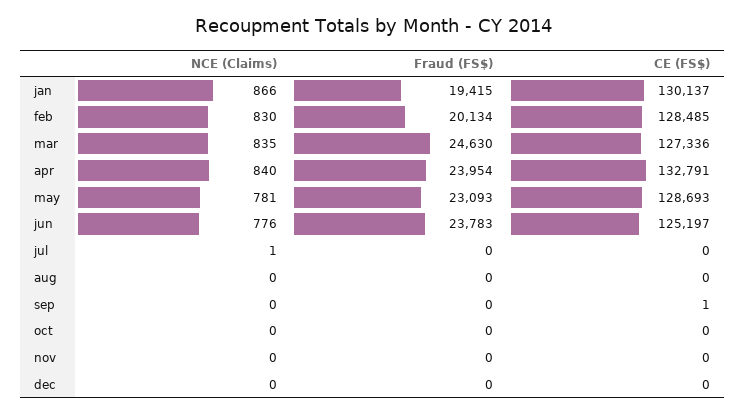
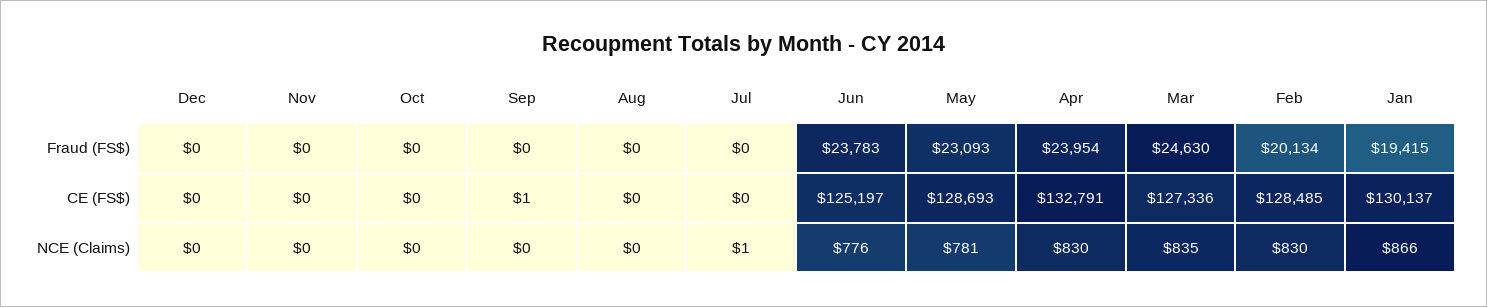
  {
    "NCE (Claims)": {
      "jan": 866,
      "feb": 830,
      "mar": 835,
-     "apr": 840,
+     "apr": 830,
      "may": 781,
      "jun": 776,
      "jul": 1,
      "aug": 0,
      "sep": 0,
      "oct": 0,
      "nov": 0,
      "dec": 0
    },
    "Fraud (FS$)": {
      "jan": 19415,
      "feb": 20134,
      "mar": 24630,
      "apr": 23954,
      "may": 23093,
      "jun": 23783,
      "jul": 0,
      "aug": 0,
      "sep": 0,
      "oct": 0,
      "nov": 0,
      "dec": 0
    },
    "CE (FS$)": {
      "jan": 130137,
      "feb": 128485,
      "mar": 127336,
      "apr": 132791,
      "may": 128693,
      "jun": 125197,
      "jul": 0,
      "aug": 0,
      "sep": 1,
      "oct": 0,
      "nov": 0,
      "dec": 0
    }
  }

